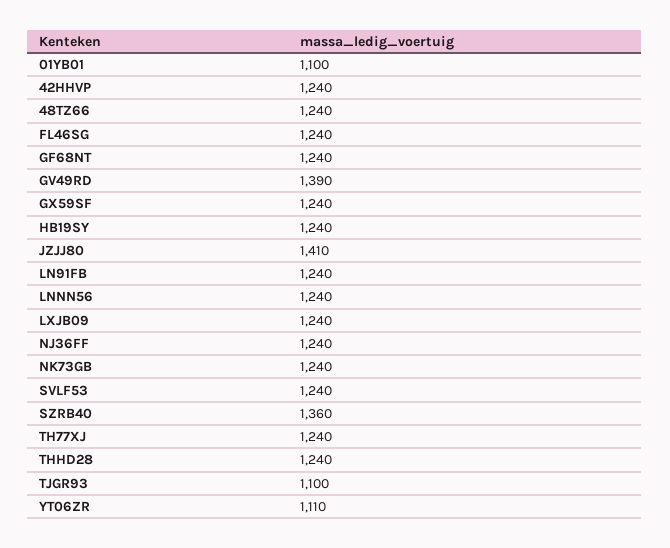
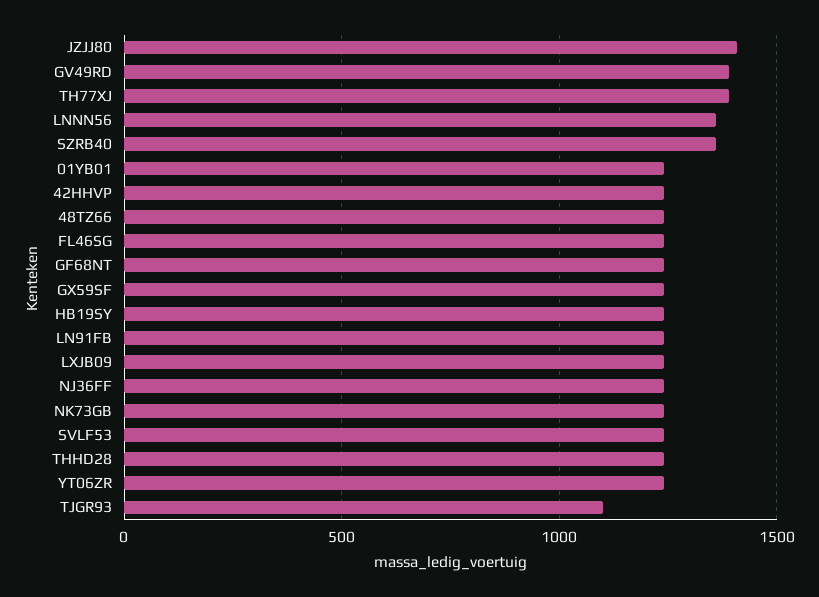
  {
-   "01YB01": 1100,
+   "01YB01": 1250,
    "42HHVP": 1240,
    "48TZ66": 1240,
    "FL46SG": 1240,
    "GF68NT": 1240,
    "GV49RD": 1390,
    "GX59SF": 1240,
    "HB19SY": 1240,
    "JZJJ80": 1410,
    "LN91FB": 1240,
-   "LNNN56": 1240,
+   "LNNN56": 1350,
    "LXJB09": 1240,
    "NJ36FF": 1240,
    "NK73GB": 1240,
    "SVLF53": 1240,
    "SZRB40": 1360,
-   "TH77XJ": 1240,
+   "TH77XJ": 1400,
    "THHD28": 1240,
    "TJGR93": 1100,
-   "YT06ZR": 1110
+   "YT06ZR": 1250
  }

